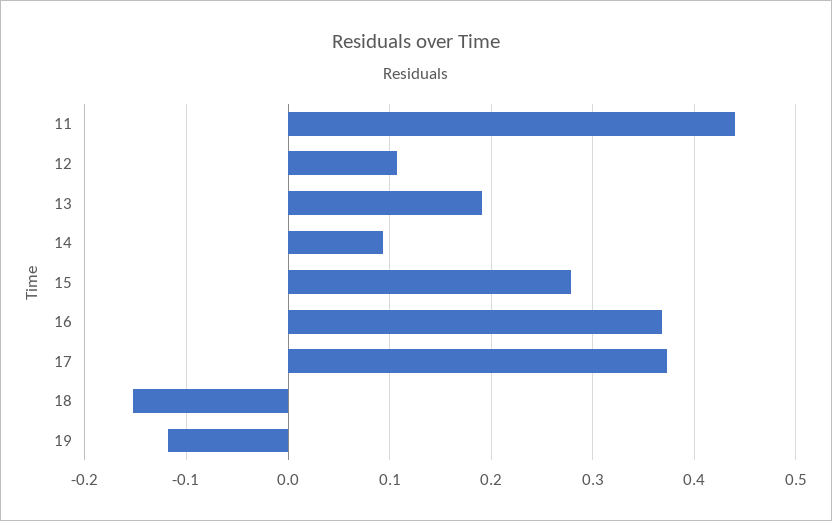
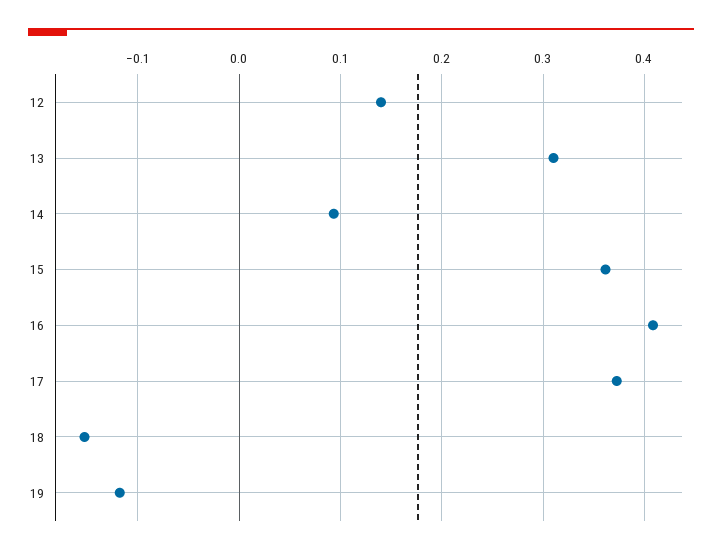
  {
-   "11": 0.44,
-   "12": 0.11,
+   "12": 0.14,
-   "13": 0.19,
+   "13": 0.31,
    "14": 0.09,
-   "15": 0.28,
+   "15": 0.36,
-   "16": 0.37,
+   "16": 0.41,
    "17": 0.37,
    "18": -0.15,
    "19": -0.12
  }

